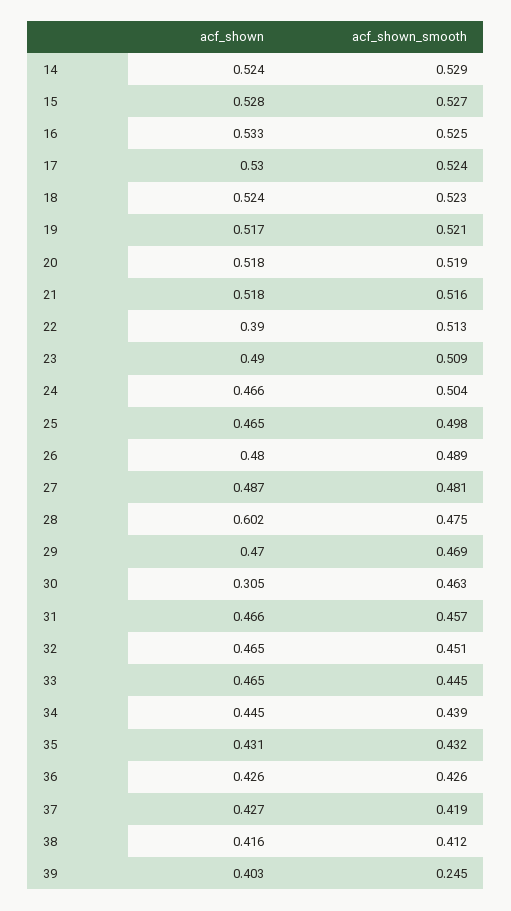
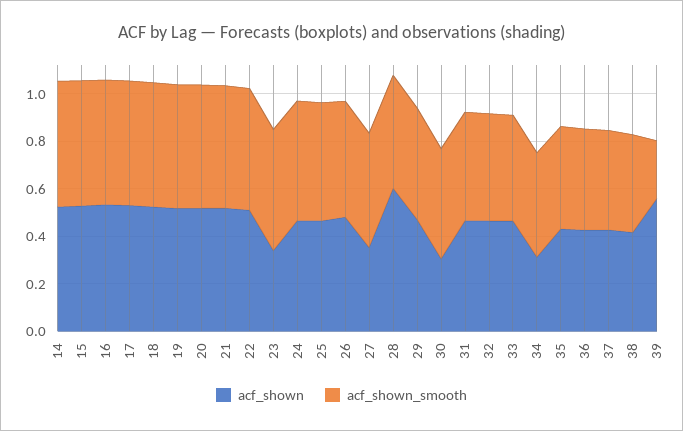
  {
    "acf_shown": {
      "14": 0.524,
      "15": 0.528,
      "16": 0.533,
      "17": 0.53,
      "18": 0.524,
      "19": 0.517,
      "20": 0.518,
      "21": 0.518,
-     "22": 0.39,
+     "22": 0.5,
-     "23": 0.49,
+     "23": 0.35,
      "24": 0.466,
      "25": 0.465,
      "26": 0.48,
-     "27": 0.487,
+     "27": 0.35,
      "28": 0.602,
      "29": 0.47,
      "30": 0.305,
      "31": 0.466,
      "32": 0.465,
      "33": 0.465,
-     "34": 0.445,
+     "34": 0.3,
      "35": 0.431,
      "36": 0.426,
      "37": 0.427,
      "38": 0.416,
-     "39": 0.403
+     "39": 0.55
    },
    "acf_shown_smooth": {
      "14": 0.529,
      "15": 0.527,
      "16": 0.525,
      "17": 0.524,
      "18": 0.523,
      "19": 0.521,
      "20": 0.519,
      "21": 0.516,
      "22": 0.513,
      "23": 0.509,
      "24": 0.504,
      "25": 0.498,
      "26": 0.489,
      "27": 0.481,
      "28": 0.475,
      "29": 0.469,
      "30": 0.463,
      "31": 0.457,
      "32": 0.451,
      "33": 0.445,
      "34": 0.439,
      "35": 0.432,
      "36": 0.426,
      "37": 0.419,
      "38": 0.412,
      "39": 0.245
    }
  }

